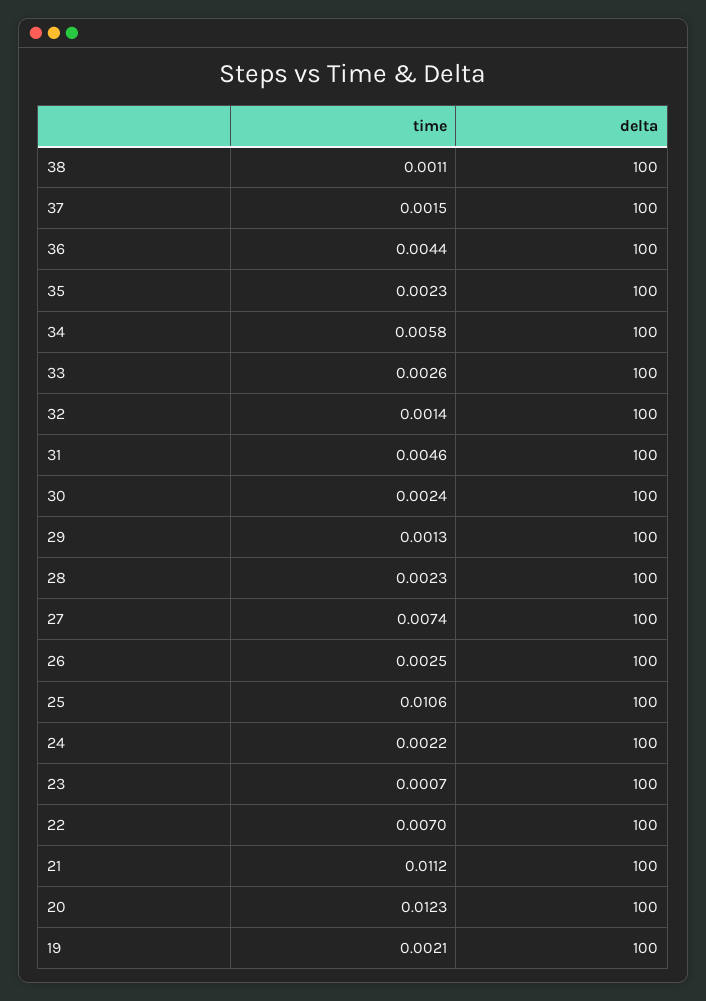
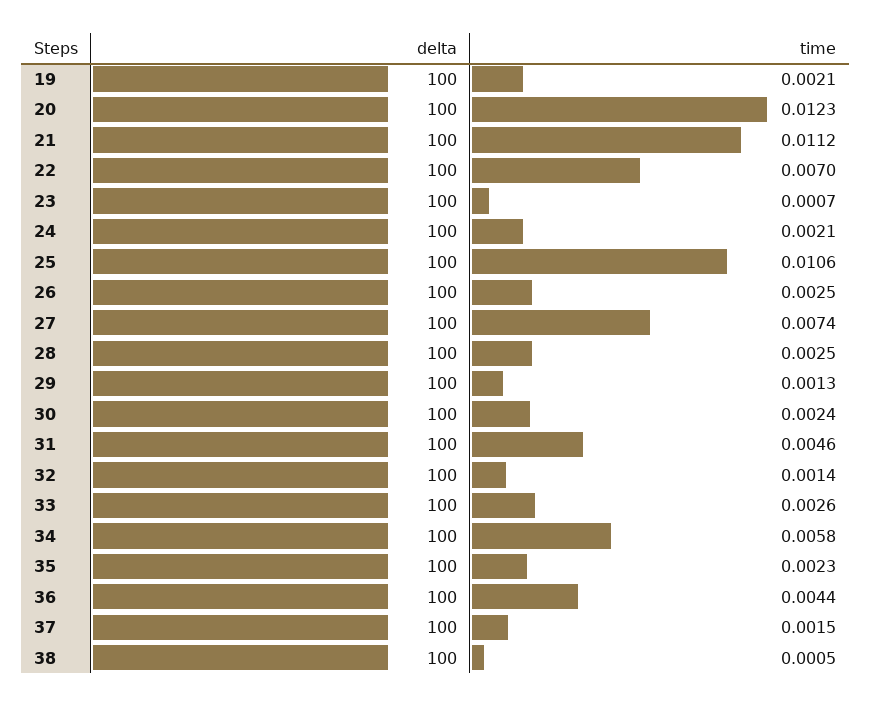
  {
    "time": {
-     "38": 0.0011,
+     "38": 0.0005,
      "37": 0.0015,
      "36": 0.0044,
      "35": 0.0023,
      "34": 0.0058,
      "33": 0.0026,
      "32": 0.0014,
      "31": 0.0046,
      "30": 0.0024,
      "29": 0.0013,
-     "28": 0.0023,
+     "28": 0.0025,
      "27": 0.0074,
      "26": 0.0025,
      "25": 0.0106,
-     "24": 0.0022,
+     "24": 0.0021,
      "23": 0.0007,
      "22": 0.007,
      "21": 0.0112,
      "20": 0.0123,
      "19": 0.0021
    },
    "delta": {
      "38": 100,
      "37": 100,
      "36": 100,
      "35": 100,
      "34": 100,
      "33": 100,
      "32": 100,
      "31": 100,
      "30": 100,
      "29": 100,
      "28": 100,
      "27": 100,
      "26": 100,
      "25": 100,
      "24": 100,
      "23": 100,
      "22": 100,
      "21": 100,
      "20": 100,
      "19": 100
    }
  }

